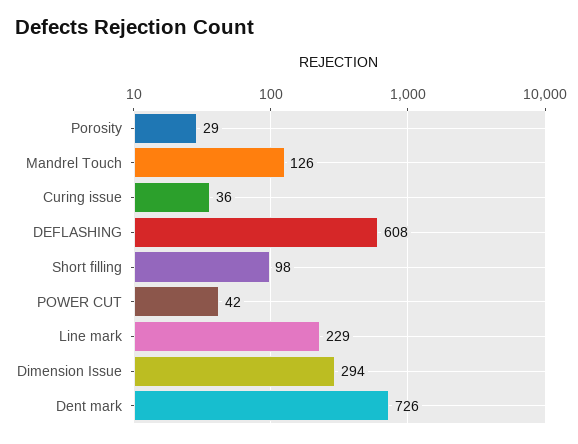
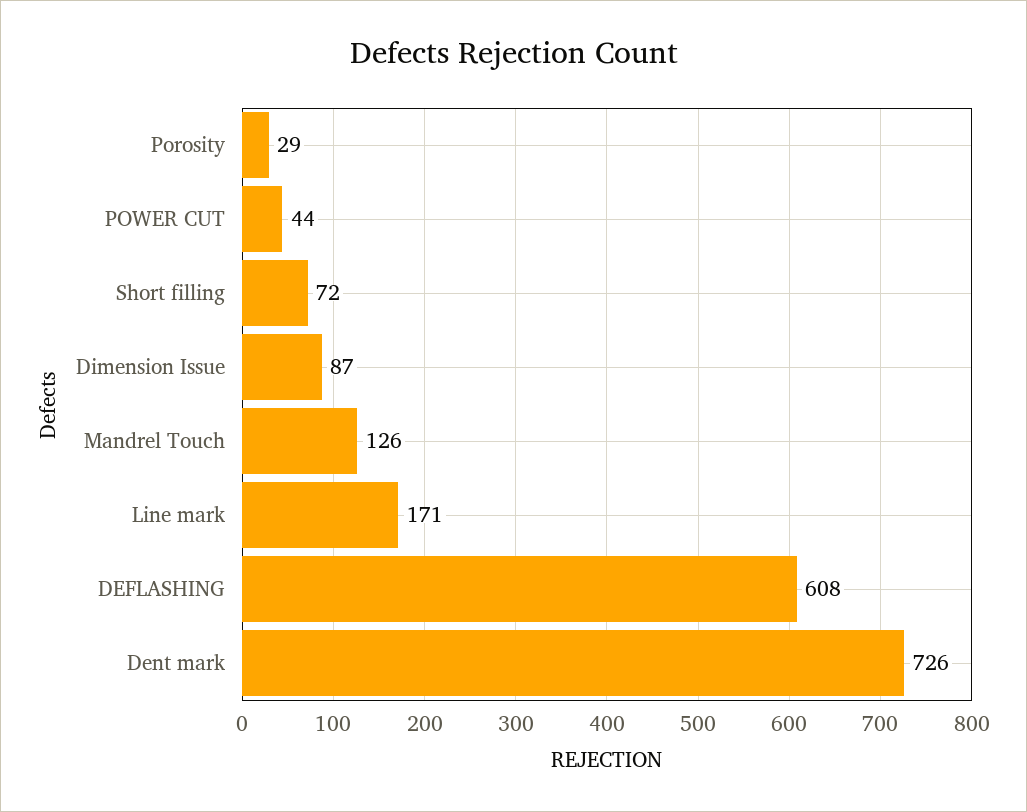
  {
    "Porosity": 29,
    "Mandrel Touch": 126,
-   "Curing issue": 36,
    "DEFLASHING": 608,
-   "Short filling": 98,
+   "Short filling": 72,
-   "POWER CUT": 42,
+   "POWER CUT": 44,
-   "Line mark": 229,
+   "Line mark": 171,
-   "Dimension Issue": 294,
+   "Dimension Issue": 87,
    "Dent mark": 726
  }

